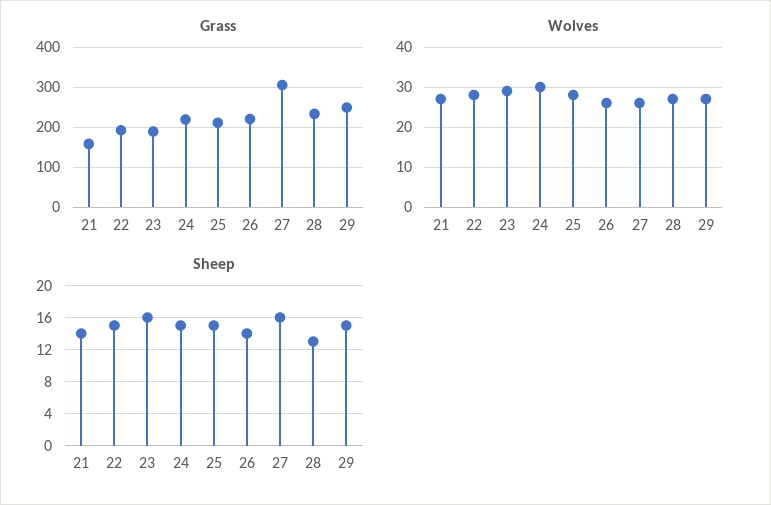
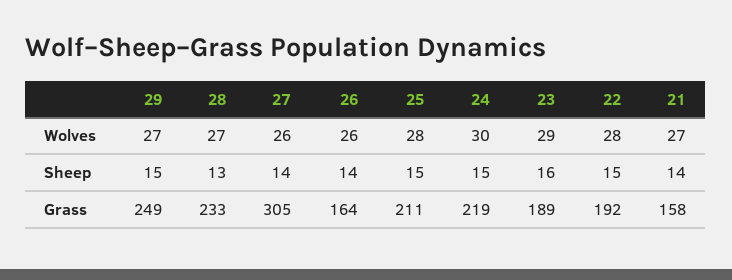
  {
    "Grass": {
      "21": 158,
      "22": 192,
      "23": 189,
      "24": 219,
      "25": 211,
-     "26": 220,
+     "26": 164,
      "27": 305,
      "28": 233,
      "29": 249
    },
    "Wolves": {
      "21": 27,
      "22": 28,
      "23": 29,
      "24": 30,
      "25": 28,
      "26": 26,
      "27": 26,
      "28": 27,
      "29": 27
    },
    "Sheep": {
      "21": 14,
      "22": 15,
      "23": 16,
      "24": 15,
      "25": 15,
      "26": 14,
-     "27": 16,
+     "27": 14,
      "28": 13,
      "29": 15
    }
  }

